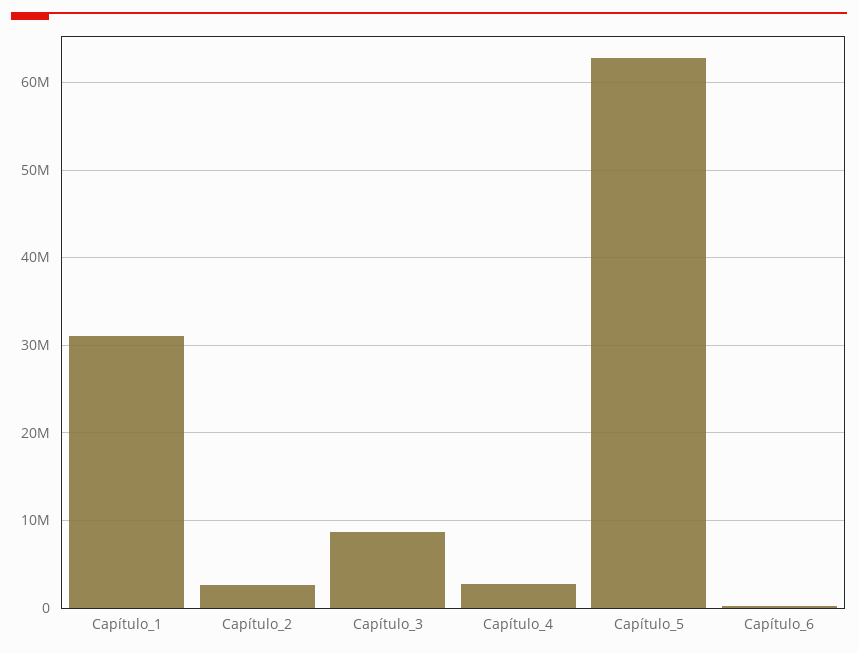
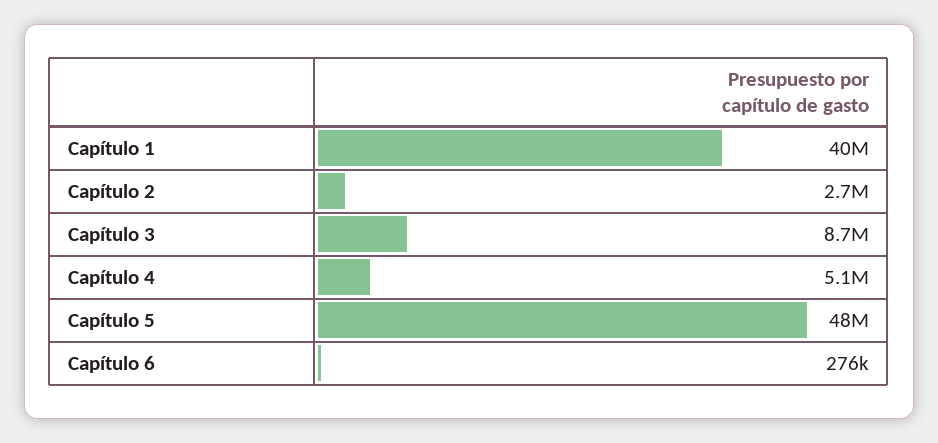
  {
-   "Capítulo_1": 31000000,
+   "Capítulo_1": 40000000,
    "Capítulo_2": 2700000,
    "Capítulo_3": 8700000,
-   "Capítulo_4": 3000000,
+   "Capítulo_4": 5100000,
-   "Capítulo_5": 63000000,
+   "Capítulo_5": 48000000,
    "Capítulo_6": 276000
  }

